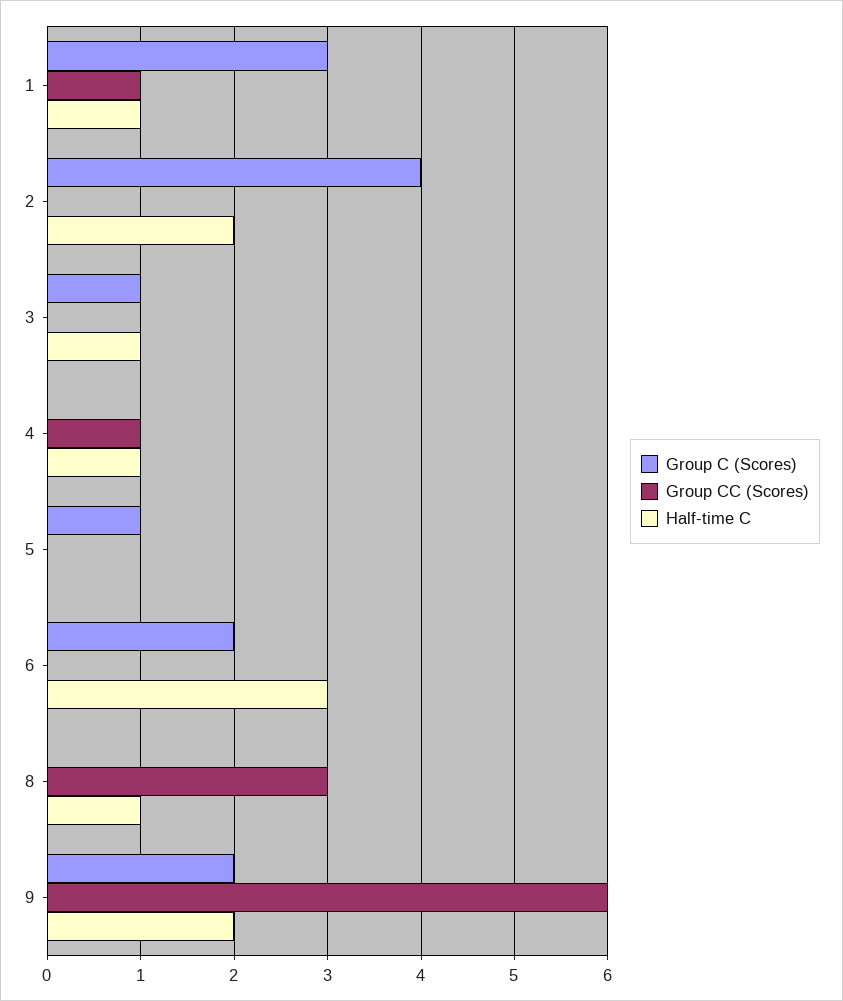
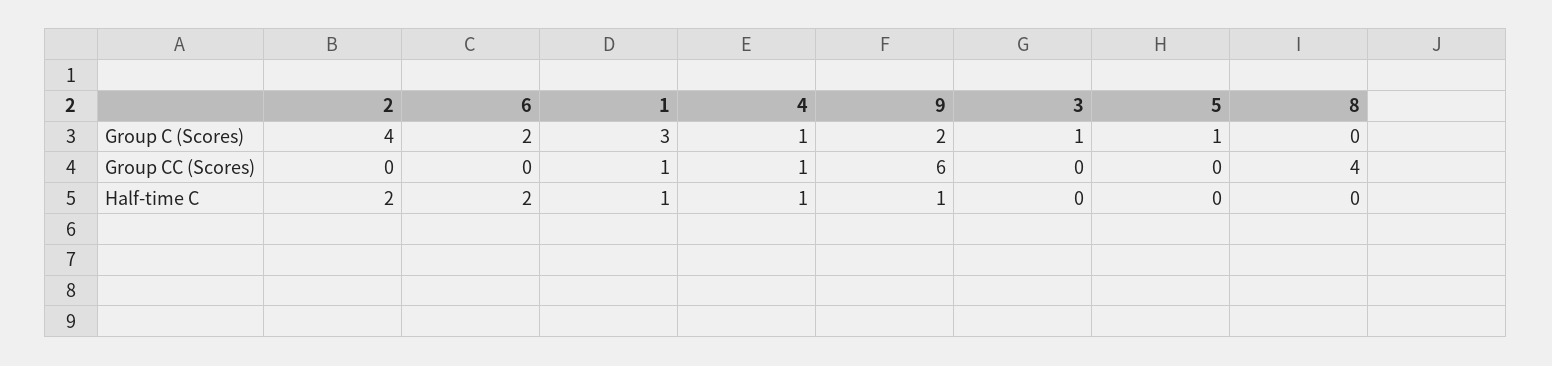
  {
    "Group C (Scores)": {
      "1": 3,
      "2": 4,
      "3": 1,
-     "4": 0,
+     "4": 1,
      "5": 1,
      "6": 2,
      "8": 0,
      "9": 2
    },
    "Group CC (Scores)": {
      "1": 1,
      "2": 0,
      "3": 0,
      "4": 1,
      "5": 0,
      "6": 0,
-     "8": 3,
+     "8": 4,
      "9": 6
    },
    "Half-time C": {
      "1": 1,
      "2": 2,
-     "3": 1,
+     "3": 0,
      "4": 1,
      "5": 0,
-     "6": 3,
+     "6": 2,
-     "8": 1,
+     "8": 0,
-     "9": 2
+     "9": 1
    }
  }

